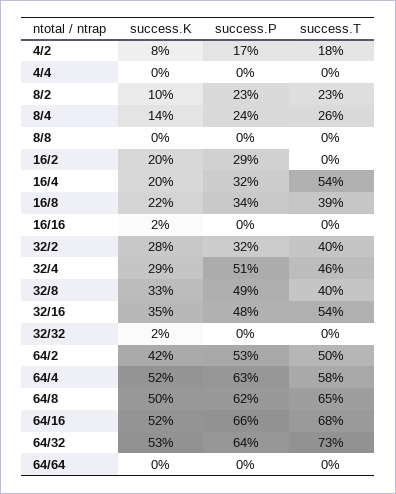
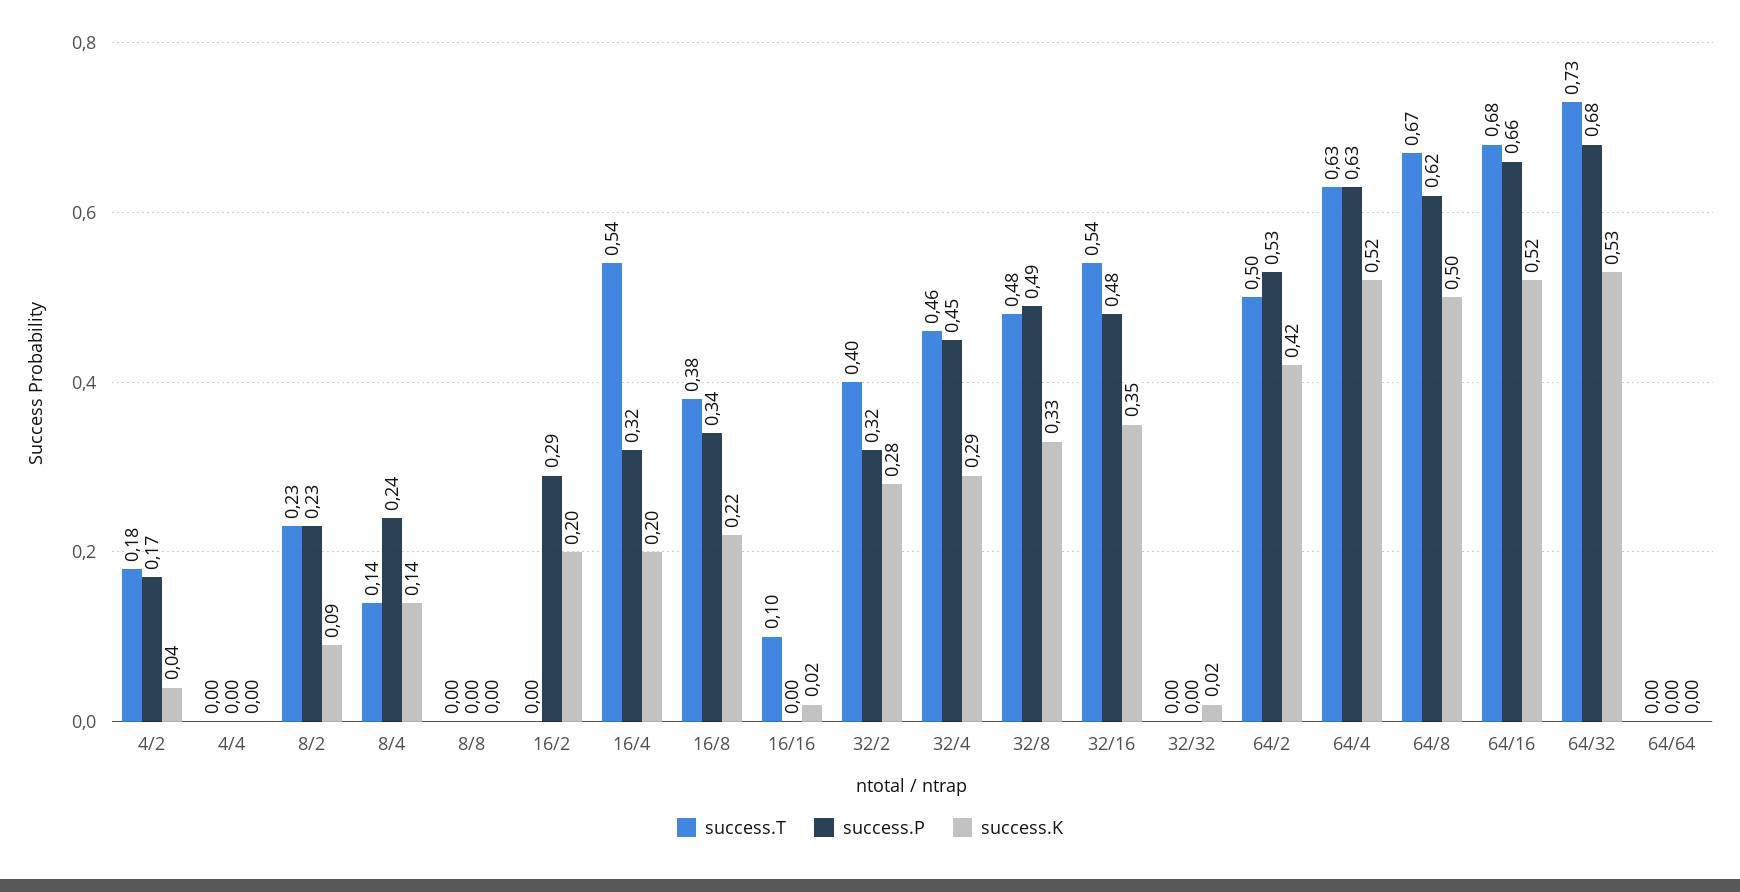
  {
    "success.K": {
-     "4/2": 0.08,
+     "4/2": 0.04,
      "4/4": 0,
-     "8/2": 0.1,
+     "8/2": 0.09,
      "8/4": 0.14,
      "8/8": 0,
      "16/2": 0.2,
      "16/4": 0.2,
      "16/8": 0.22,
      "16/16": 0.02,
      "32/2": 0.28,
      "32/4": 0.29,
      "32/8": 0.33,
      "32/16": 0.35,
      "32/32": 0.02,
      "64/2": 0.42,
      "64/4": 0.52,
      "64/8": 0.5,
      "64/16": 0.52,
      "64/32": 0.53,
      "64/64": 0
    },
    "success.P": {
      "4/2": 0.17,
      "4/4": 0,
      "8/2": 0.23,
      "8/4": 0.24,
      "8/8": 0,
      "16/2": 0.29,
      "16/4": 0.32,
      "16/8": 0.34,
      "16/16": 0,
      "32/2": 0.32,
-     "32/4": 0.51,
+     "32/4": 0.45,
      "32/8": 0.49,
      "32/16": 0.48,
      "32/32": 0,
      "64/2": 0.53,
      "64/4": 0.63,
      "64/8": 0.62,
      "64/16": 0.66,
-     "64/32": 0.64,
+     "64/32": 0.68,
      "64/64": 0
    },
    "success.T": {
      "4/2": 0.18,
      "4/4": 0,
      "8/2": 0.23,
-     "8/4": 0.26,
+     "8/4": 0.14,
      "8/8": 0,
      "16/2": 0,
      "16/4": 0.54,
-     "16/8": 0.39,
+     "16/8": 0.38,
-     "16/16": 0,
+     "16/16": 0.1,
      "32/2": 0.4,
      "32/4": 0.46,
-     "32/8": 0.4,
+     "32/8": 0.48,
      "32/16": 0.54,
      "32/32": 0,
      "64/2": 0.5,
-     "64/4": 0.58,
+     "64/4": 0.63,
-     "64/8": 0.65,
+     "64/8": 0.67,
      "64/16": 0.68,
      "64/32": 0.73,
      "64/64": 0
    }
  }

